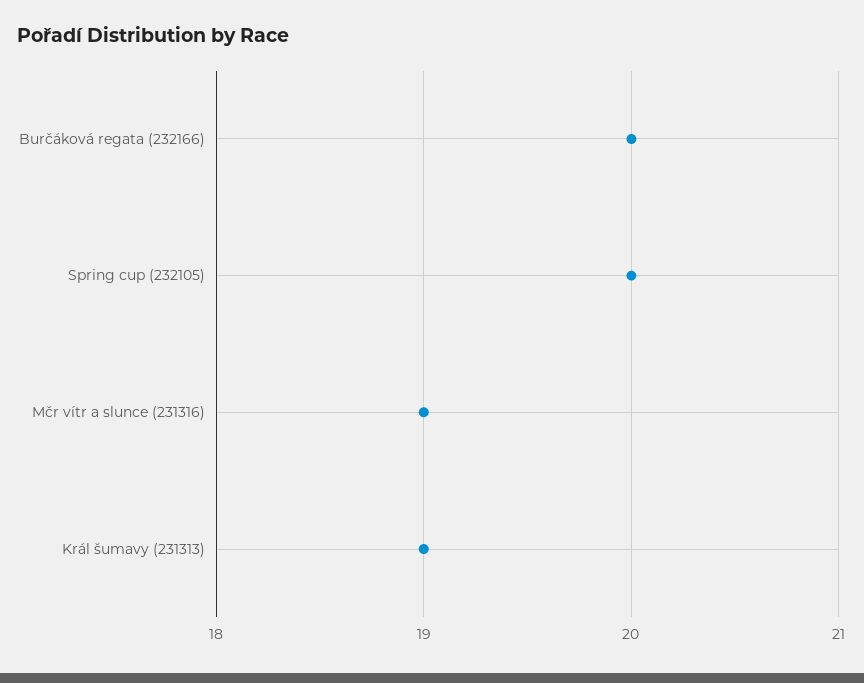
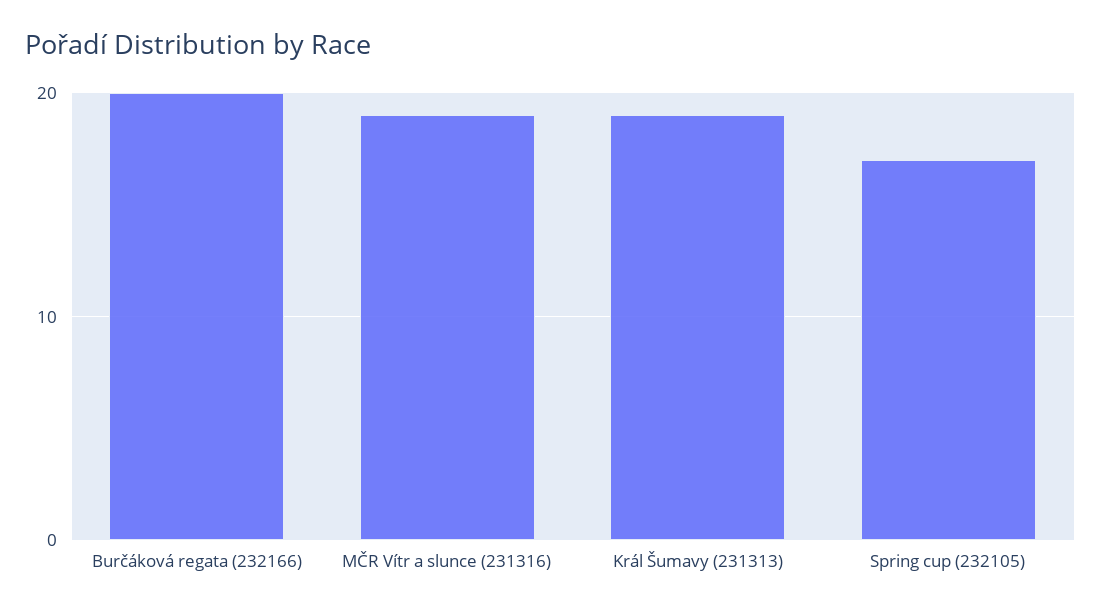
  {
    "Burčáková regata (232166)": 20,
-   "Spring cup (232105)": 20,
+   "Spring cup (232105)": 17,
    "Mčr vítr a slunce (231316)": 19,
    "Král šumavy (231313)": 19
  }

